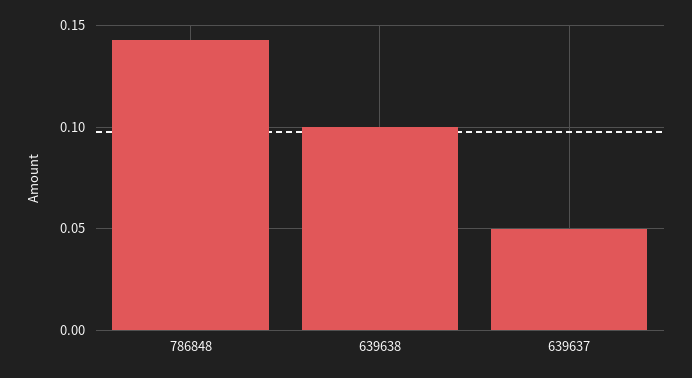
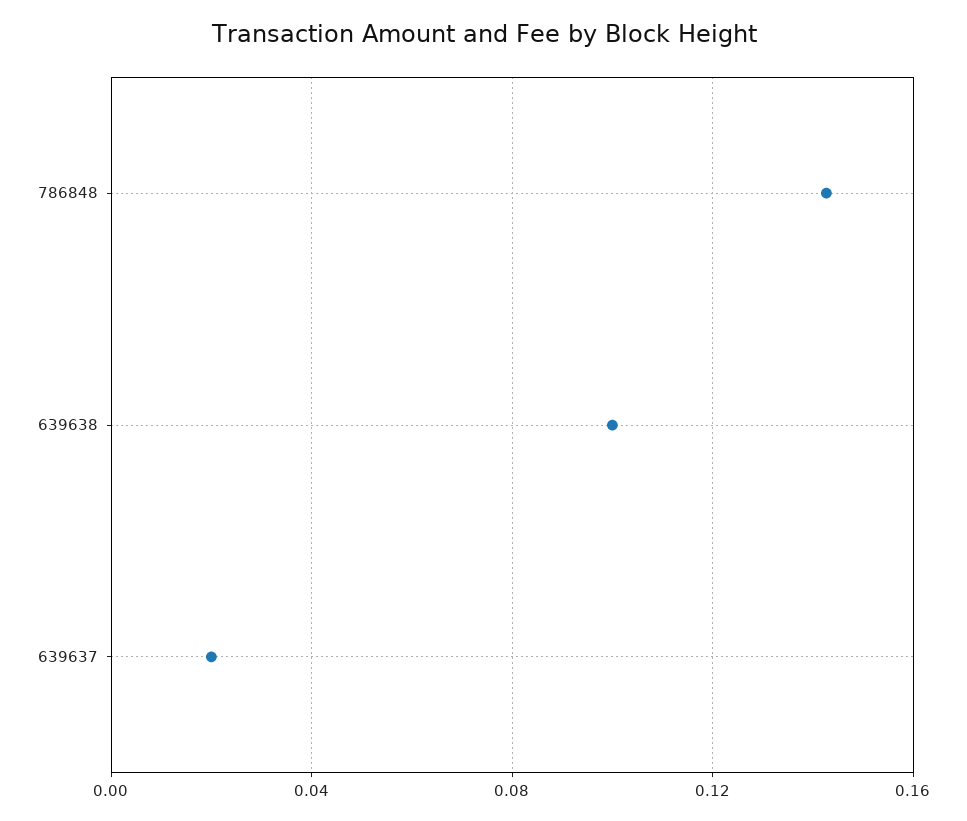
  {
    "786848": 0.145,
    "639638": 0.1,
-   "639637": 0.05
+   "639637": 0.02
  }

